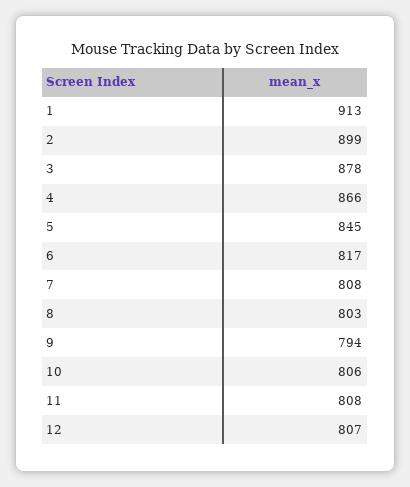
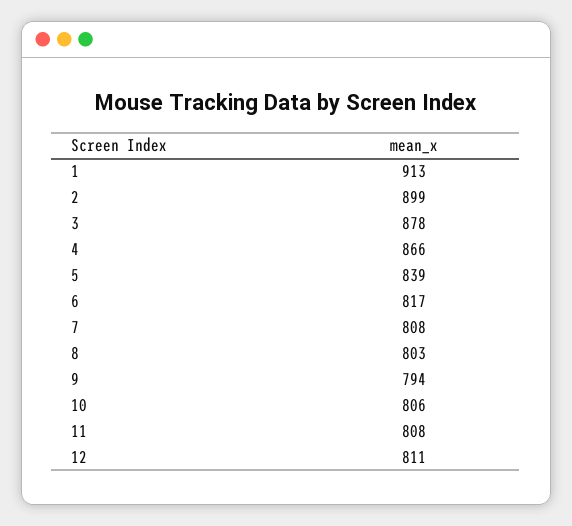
  {
    "1": 913,
    "2": 899,
    "3": 878,
    "4": 866,
-   "5": 845,
+   "5": 839,
    "6": 817,
    "7": 808,
    "8": 803,
    "9": 794,
    "10": 806,
    "11": 808,
-   "12": 807
+   "12": 811
  }

